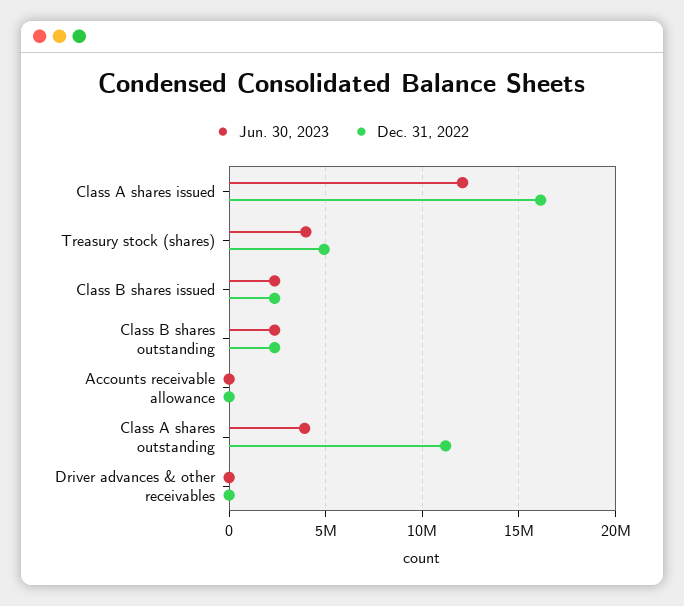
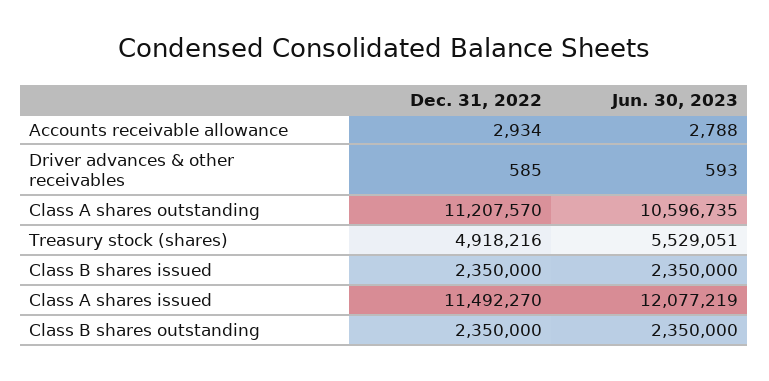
  {
    "Jun. 30, 2023": {
      "Class A shares issued": 12077219,
-     "Treasury stock (shares)": 4000000,
+     "Treasury stock (shares)": 5529051,
      "Class B shares issued": 2350000,
      "Class B shares outstanding": 2350000,
      "Accounts receivable allowance": 2788,
-     "Class A shares outstanding": 4000000,
+     "Class A shares outstanding": 10596735,
      "Driver advances & other receivables": 593
    },
    "Dec. 31, 2022": {
-     "Class A shares issued": 16000000,
+     "Class A shares issued": 11492270,
      "Treasury stock (shares)": 4918216,
      "Class B shares issued": 2350000,
      "Class B shares outstanding": 2350000,
      "Accounts receivable allowance": 2934,
      "Class A shares outstanding": 11207570,
      "Driver advances & other receivables": 585
    }
  }

